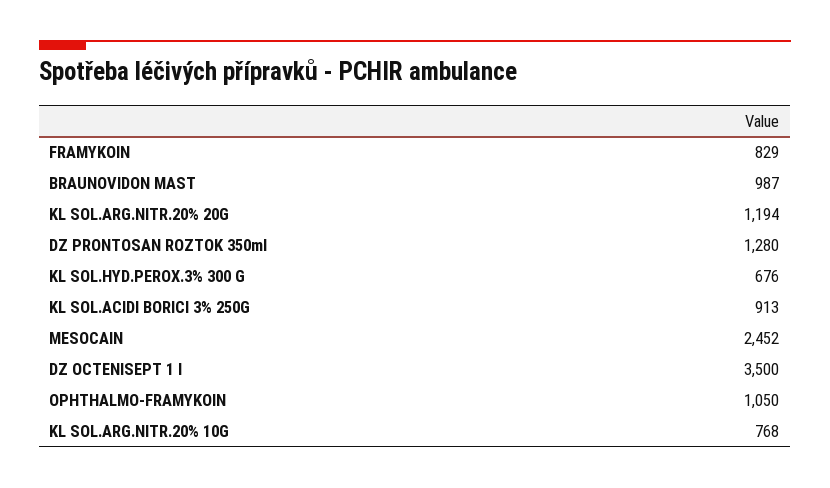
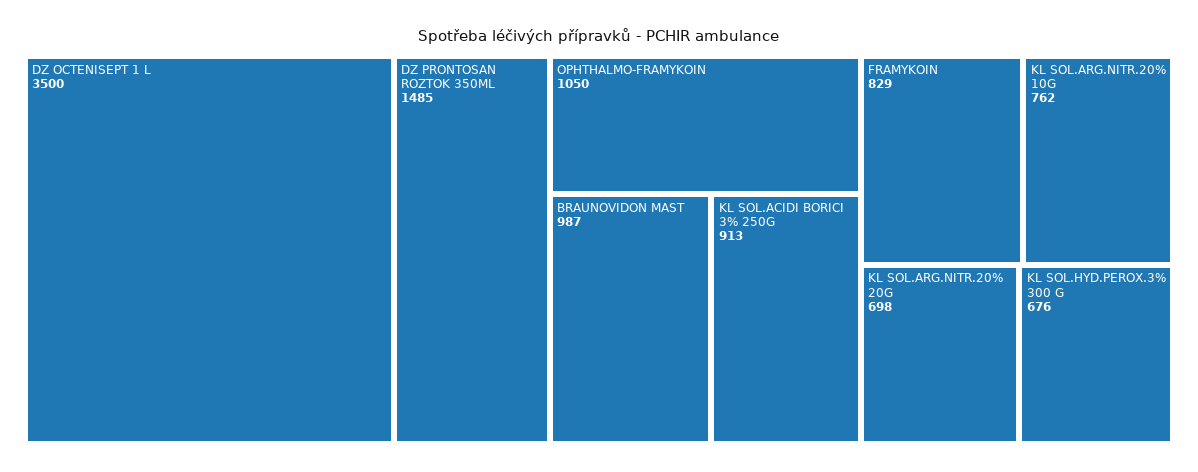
  {
    "FRAMYKOIN": 829,
    "BRAUNOVIDON MAST": 987,
-   "KL SOL.ARG.NITR.20% 20G": 1194,
+   "KL SOL.ARG.NITR.20% 20G": 698,
-   "DZ PRONTOSAN ROZTOK 350ml": 1280,
+   "DZ PRONTOSAN ROZTOK 350ml": 1485,
    "KL SOL.HYD.PEROX.3% 300 G": 676,
    "KL SOL.ACIDI BORICI 3% 250G": 913,
-   "MESOCAIN": 2452,
    "DZ OCTENISEPT 1 l": 3500,
    "OPHTHALMO-FRAMYKOIN": 1050,
-   "KL SOL.ARG.NITR.20% 10G": 768
+   "KL SOL.ARG.NITR.20% 10G": 762
  }

